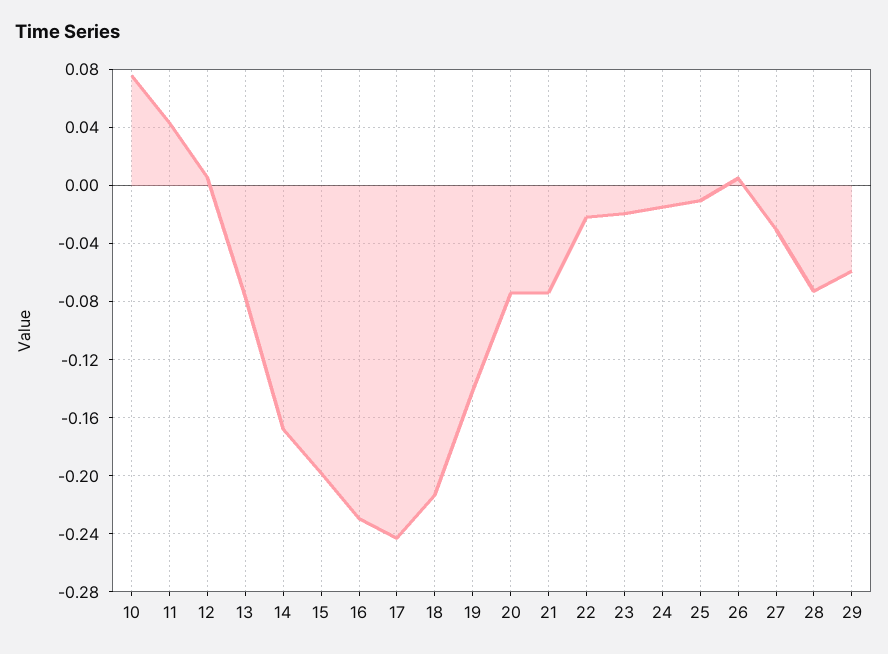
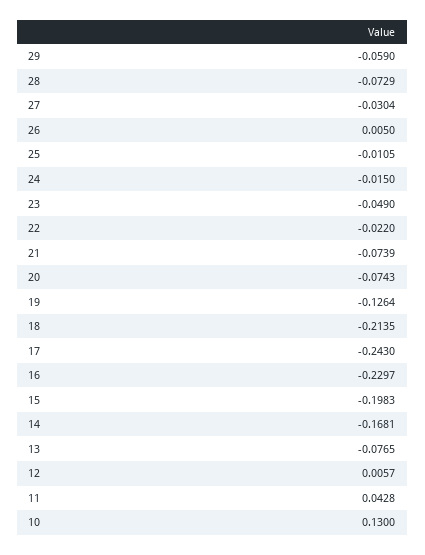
  {
-   "10": 0.075,
+   "10": 0.13,
    "11": 0.0428,
    "12": 0.0057,
    "13": -0.0765,
    "14": -0.1681,
    "15": -0.1983,
    "16": -0.2297,
    "17": -0.243,
    "18": -0.2135,
-   "19": -0.14,
+   "19": -0.1264,
    "20": -0.0743,
    "21": -0.0739,
    "22": -0.022,
-   "23": -0.02,
+   "23": -0.049,
    "24": -0.015,
    "25": -0.0105,
    "26": 0.005,
    "27": -0.0304,
    "28": -0.0729,
    "29": -0.059
  }

